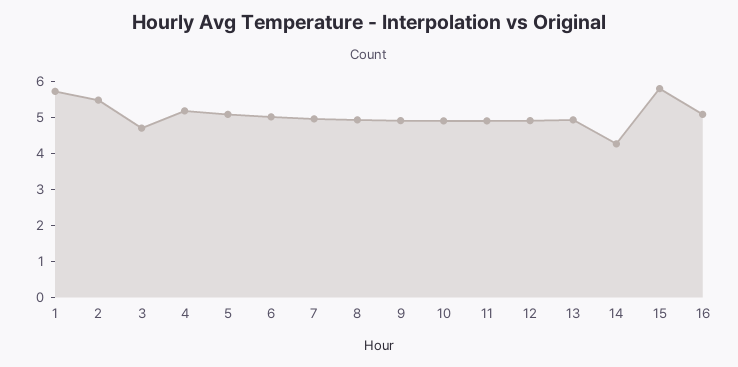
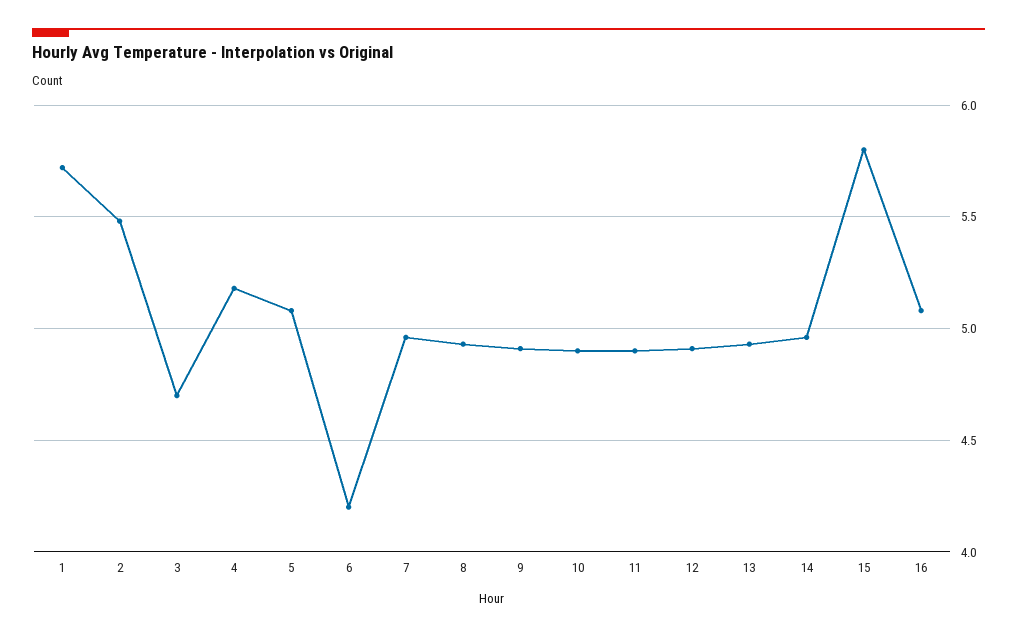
  {
    "1": 5.7,
    "2": 5.5,
    "3": 4.7,
    "4": 5.2,
    "5": 5.1,
-   "6": 5,
+   "6": 4.2,
    "7": 4.95,
    "8": 4.95,
    "9": 4.9,
    "10": 4.9,
    "11": 4.9,
    "12": 4.9,
    "13": 4.95,
-   "14": 4.25,
+   "14": 4.95,
    "15": 5.8,
    "16": 5.1
  }

